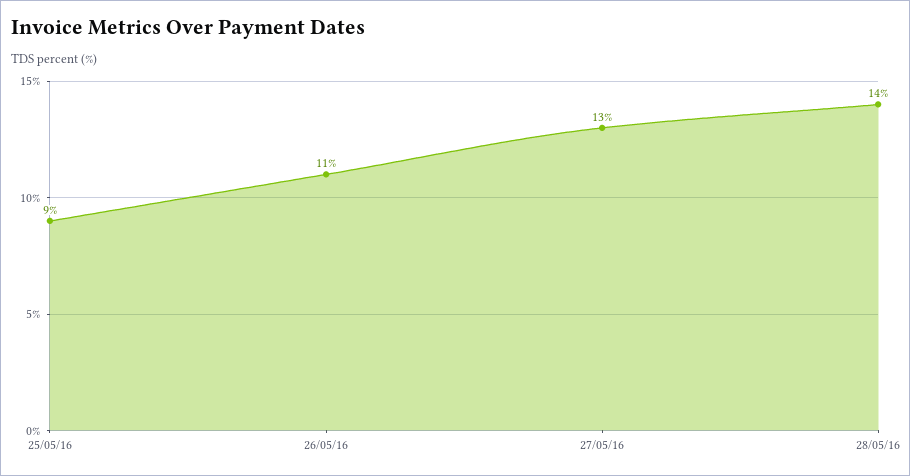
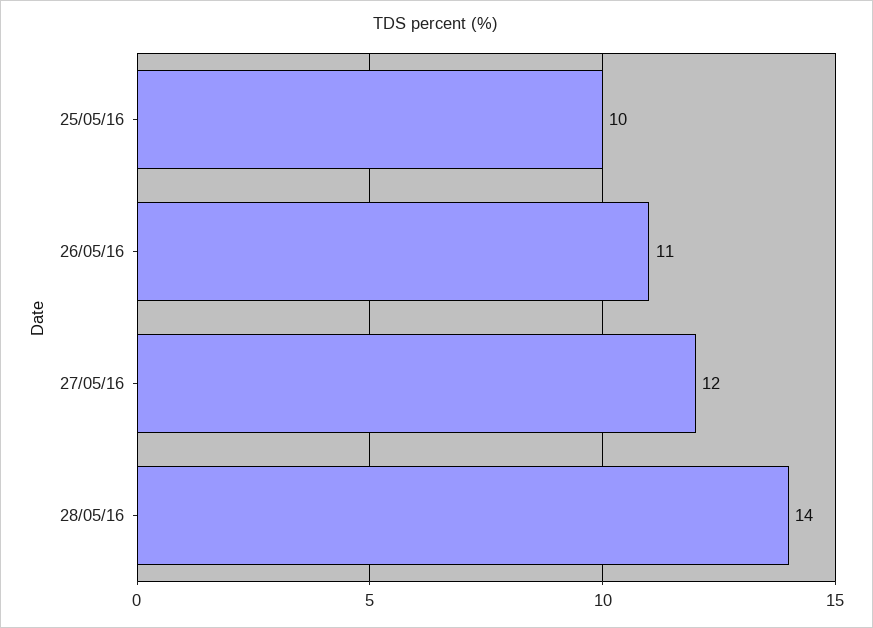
  {
-   "25/05/16": 9,
+   "25/05/16": 10,
    "26/05/16": 11,
-   "27/05/16": 13,
+   "27/05/16": 12,
    "28/05/16": 14
  }

